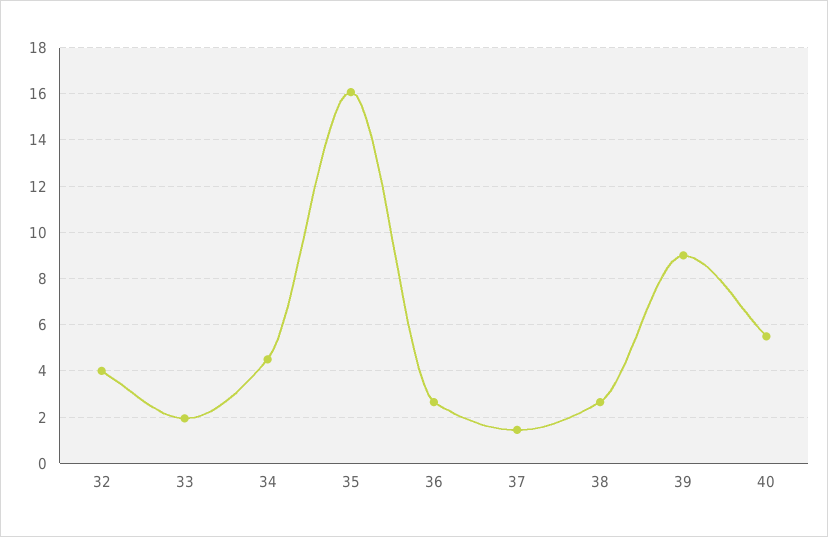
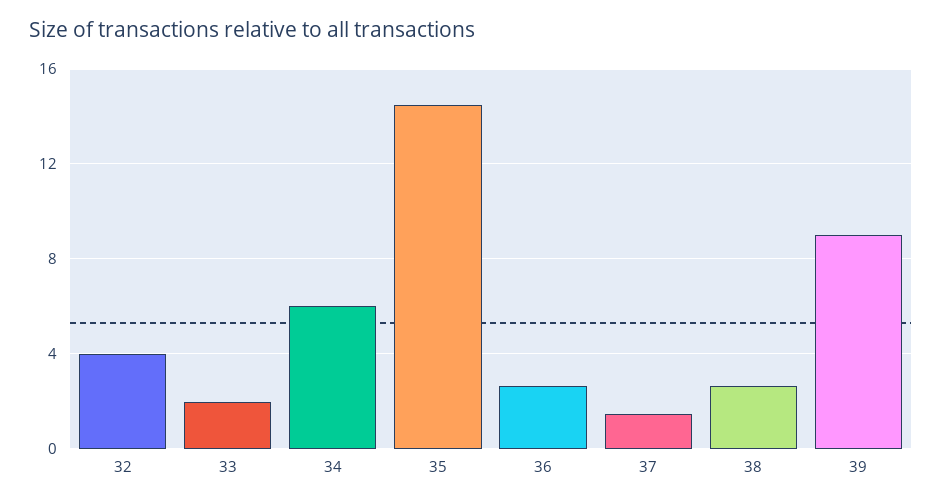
  {
    "32": 4,
    "33": 2,
-   "34": 4.5,
+   "34": 6,
-   "35": 16,
+   "35": 14.5,
    "36": 2.5,
    "37": 1.5,
    "38": 2.5,
-   "39": 9,
+   "39": 9
-   "40": 5.5
  }

